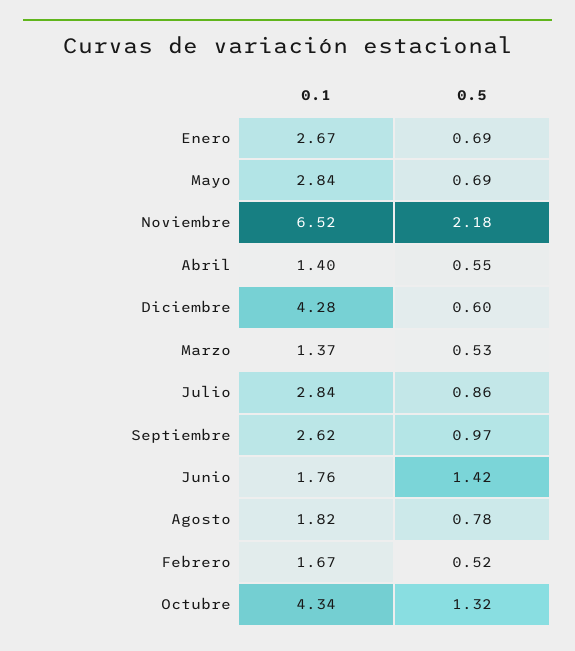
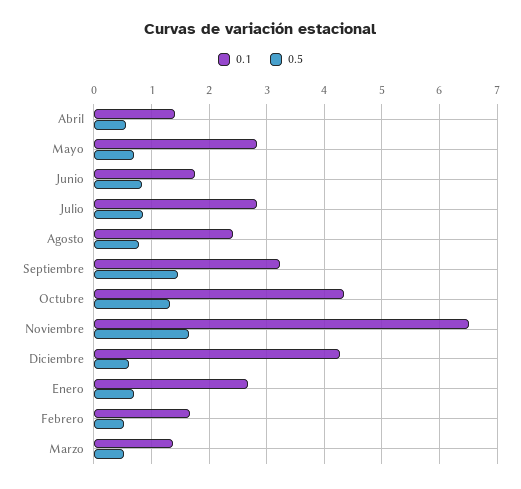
  {
    "0.1": {
      "Enero": 2.67,
      "Mayo": 2.84,
      "Noviembre": 6.52,
      "Abril": 1.4,
      "Diciembre": 4.28,
      "Marzo": 1.37,
      "Julio": 2.84,
-     "Septiembre": 2.62,
+     "Septiembre": 3.2,
      "Junio": 1.76,
-     "Agosto": 1.82,
+     "Agosto": 2.4,
      "Febrero": 1.67,
      "Octubre": 4.34
    },
    "0.5": {
      "Enero": 0.69,
      "Mayo": 0.69,
-     "Noviembre": 2.18,
+     "Noviembre": 1.6,
      "Abril": 0.55,
      "Diciembre": 0.6,
      "Marzo": 0.53,
      "Julio": 0.86,
-     "Septiembre": 0.97,
+     "Septiembre": 1.4,
-     "Junio": 1.42,
+     "Junio": 0.8,
      "Agosto": 0.78,
      "Febrero": 0.52,
      "Octubre": 1.32
    }
  }

